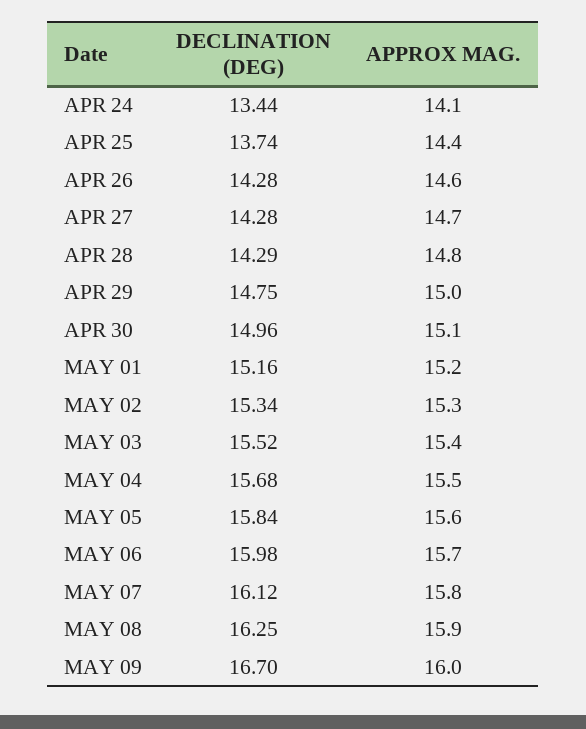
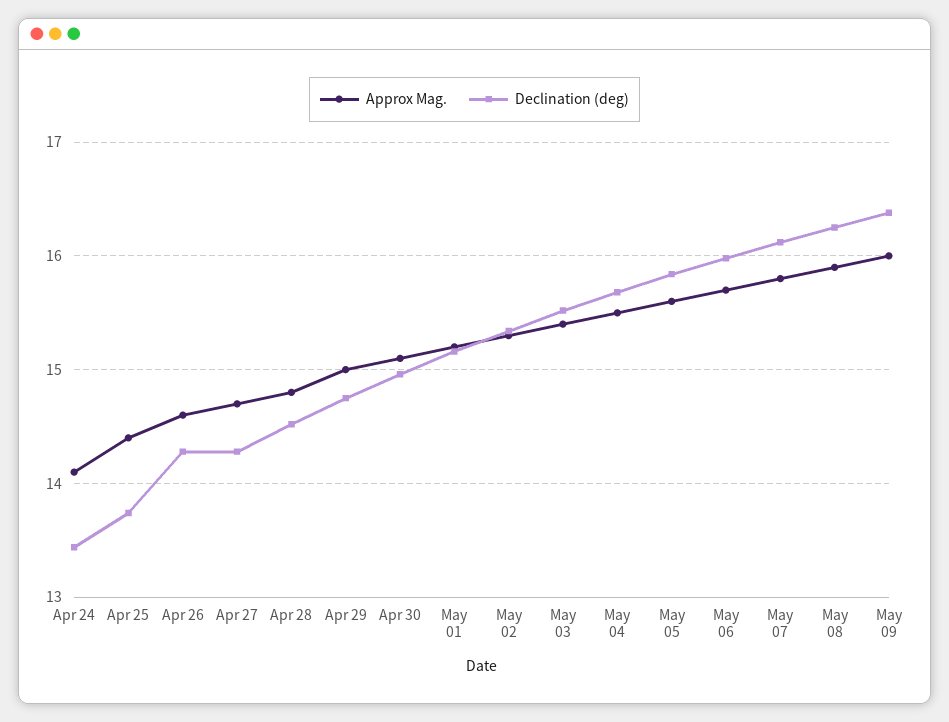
  {
    "DECLINATION (DEG)": {
      "APR 24": 13.44,
      "APR 25": 13.74,
      "APR 26": 14.28,
      "APR 27": 14.28,
-     "APR 28": 14.29,
+     "APR 28": 14.5,
      "APR 29": 14.75,
      "APR 30": 14.96,
      "MAY 01": 15.16,
      "MAY 02": 15.34,
      "MAY 03": 15.52,
      "MAY 04": 15.68,
      "MAY 05": 15.84,
      "MAY 06": 15.98,
      "MAY 07": 16.12,
      "MAY 08": 16.25,
-     "MAY 09": 16.7
+     "MAY 09": 16.4
    },
    "APPROX MAG.": {
      "APR 24": 14.1,
      "APR 25": 14.4,
      "APR 26": 14.6,
      "APR 27": 14.7,
      "APR 28": 14.8,
      "APR 29": 15,
      "APR 30": 15.1,
      "MAY 01": 15.2,
      "MAY 02": 15.3,
      "MAY 03": 15.4,
      "MAY 04": 15.5,
      "MAY 05": 15.6,
      "MAY 06": 15.7,
      "MAY 07": 15.8,
      "MAY 08": 15.9,
      "MAY 09": 16
    }
  }

